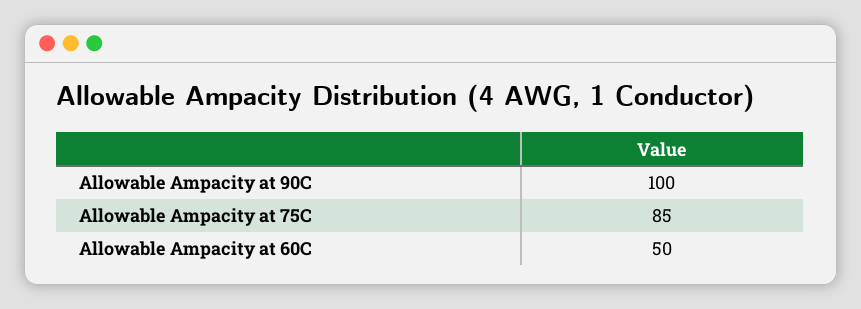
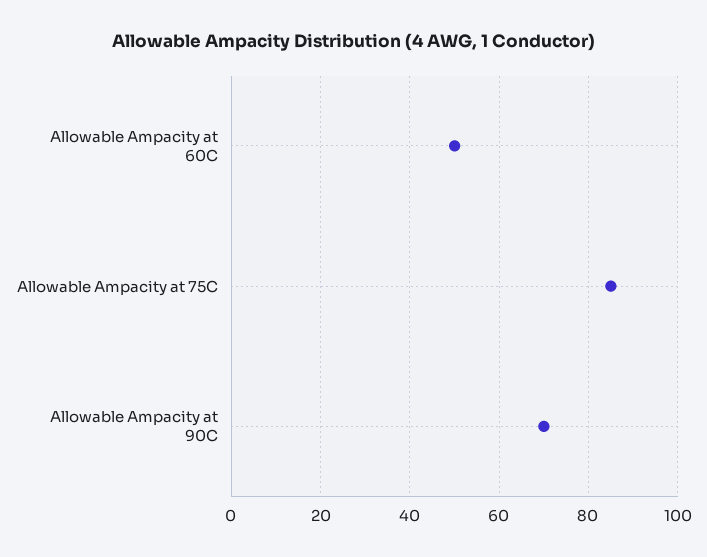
  {
-   "Allowable Ampacity at 90C": 100,
+   "Allowable Ampacity at 90C": 70,
    "Allowable Ampacity at 75C": 85,
    "Allowable Ampacity at 60C": 50
  }

